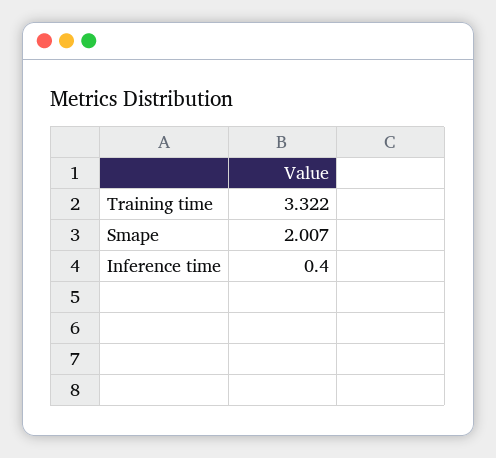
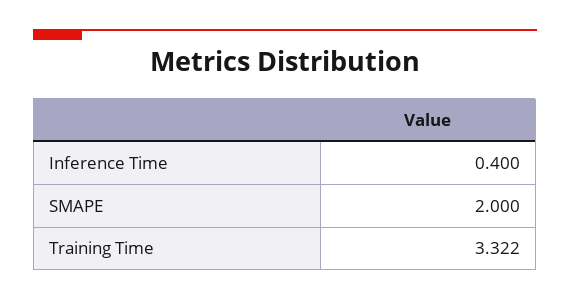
  {
    "Training time": 3.322,
-   "Smape": 2.007,
+   "Smape": 2,
    "Inference time": 0.4
  }

